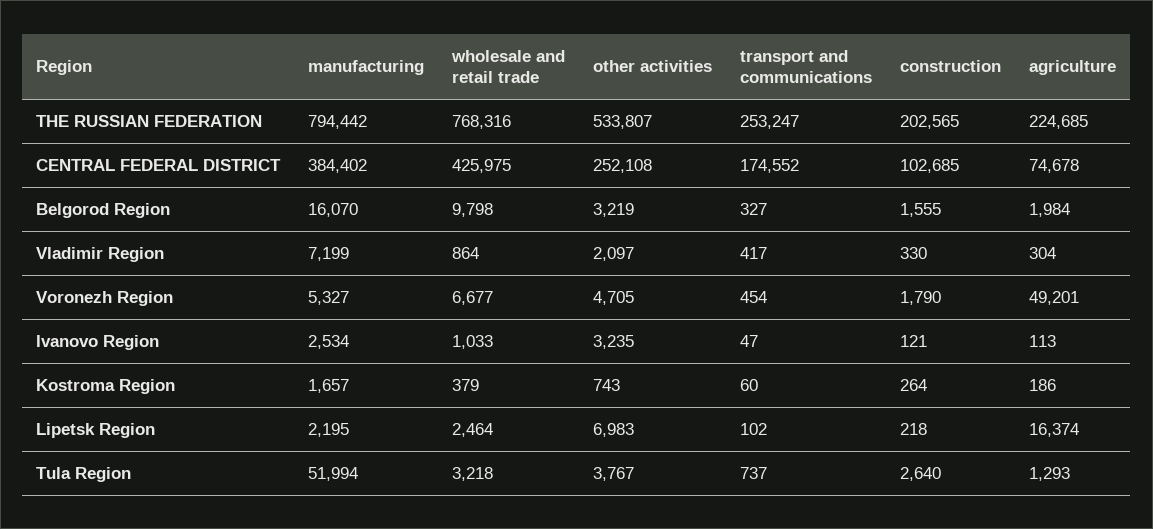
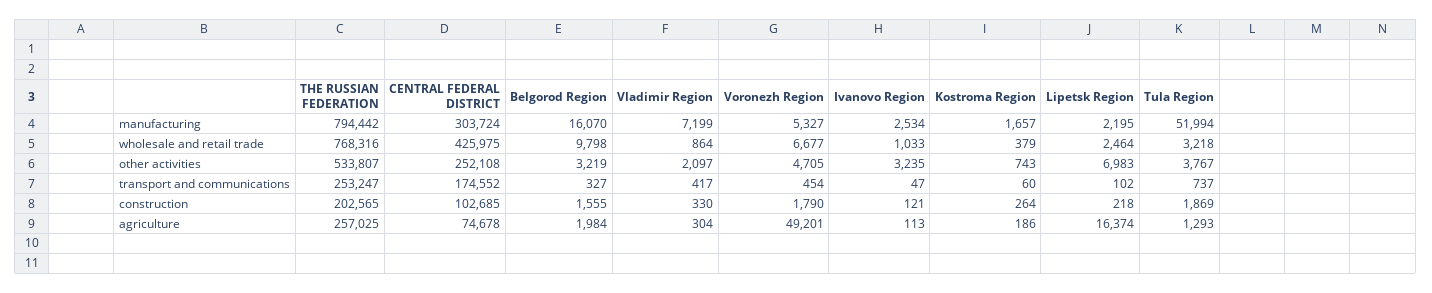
  {
    "manufacturing": {
      "THE RUSSIAN FEDERATION": 794442,
-     "CENTRAL FEDERAL DISTRICT": 384402,
+     "CENTRAL FEDERAL DISTRICT": 303724,
      "Belgorod Region": 16070,
      "Vladimir Region": 7199,
      "Voronezh Region": 5327,
      "Ivanovo Region": 2534,
      "Kostroma Region": 1657,
      "Lipetsk Region": 2195,
      "Tula Region": 51994
    },
    "wholesale and retail trade": {
      "THE RUSSIAN FEDERATION": 768316,
      "CENTRAL FEDERAL DISTRICT": 425975,
      "Belgorod Region": 9798,
      "Vladimir Region": 864,
      "Voronezh Region": 6677,
      "Ivanovo Region": 1033,
      "Kostroma Region": 379,
      "Lipetsk Region": 2464,
      "Tula Region": 3218
    },
    "other activities": {
      "THE RUSSIAN FEDERATION": 533807,
      "CENTRAL FEDERAL DISTRICT": 252108,
      "Belgorod Region": 3219,
      "Vladimir Region": 2097,
      "Voronezh Region": 4705,
      "Ivanovo Region": 3235,
      "Kostroma Region": 743,
      "Lipetsk Region": 6983,
      "Tula Region": 3767
    },
    "transport and communications": {
      "THE RUSSIAN FEDERATION": 253247,
      "CENTRAL FEDERAL DISTRICT": 174552,
      "Belgorod Region": 327,
      "Vladimir Region": 417,
      "Voronezh Region": 454,
      "Ivanovo Region": 47,
      "Kostroma Region": 60,
      "Lipetsk Region": 102,
      "Tula Region": 737
    },
    "construction": {
      "THE RUSSIAN FEDERATION": 202565,
      "CENTRAL FEDERAL DISTRICT": 102685,
      "Belgorod Region": 1555,
      "Vladimir Region": 330,
      "Voronezh Region": 1790,
      "Ivanovo Region": 121,
      "Kostroma Region": 264,
      "Lipetsk Region": 218,
-     "Tula Region": 2640
+     "Tula Region": 1869
    },
    "agriculture": {
-     "THE RUSSIAN FEDERATION": 224685,
+     "THE RUSSIAN FEDERATION": 257025,
      "CENTRAL FEDERAL DISTRICT": 74678,
      "Belgorod Region": 1984,
      "Vladimir Region": 304,
      "Voronezh Region": 49201,
      "Ivanovo Region": 113,
      "Kostroma Region": 186,
      "Lipetsk Region": 16374,
      "Tula Region": 1293
    }
  }

